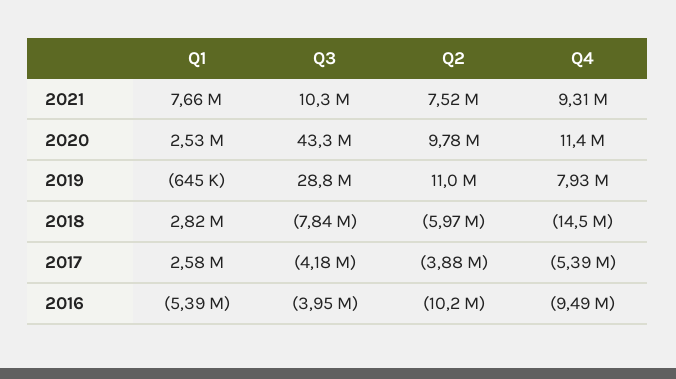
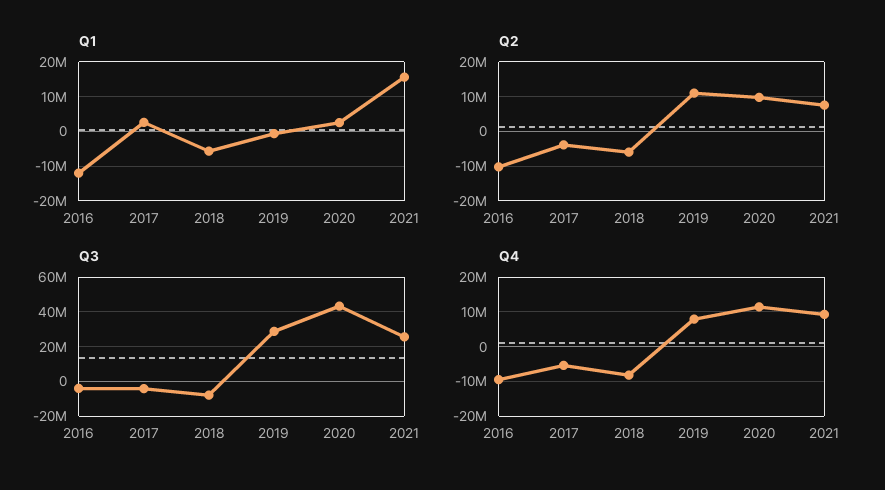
  {
    "Q1": {
-     "2021": 7660000,
+     "2021": 16000000,
      "2020": 2530000,
      "2019": -645000,
-     "2018": 2820000,
+     "2018": -6000000,
      "2017": 2580000,
-     "2016": -5390000
+     "2016": -12000000
    },
    "Q3": {
-     "2021": 10300000,
+     "2021": 25000000,
      "2020": 43300000,
      "2019": 28800000,
      "2018": -7840000,
      "2017": -4180000,
      "2016": -3950000
    },
    "Q2": {
      "2021": 7520000,
      "2020": 9780000,
      "2019": 11000000,
      "2018": -5970000,
      "2017": -3880000,
      "2016": -10200000
    },
    "Q4": {
      "2021": 9310000,
      "2020": 11400000,
      "2019": 7930000,
-     "2018": -14500000,
+     "2018": -8000000,
      "2017": -5390000,
      "2016": -9490000
    }
  }

